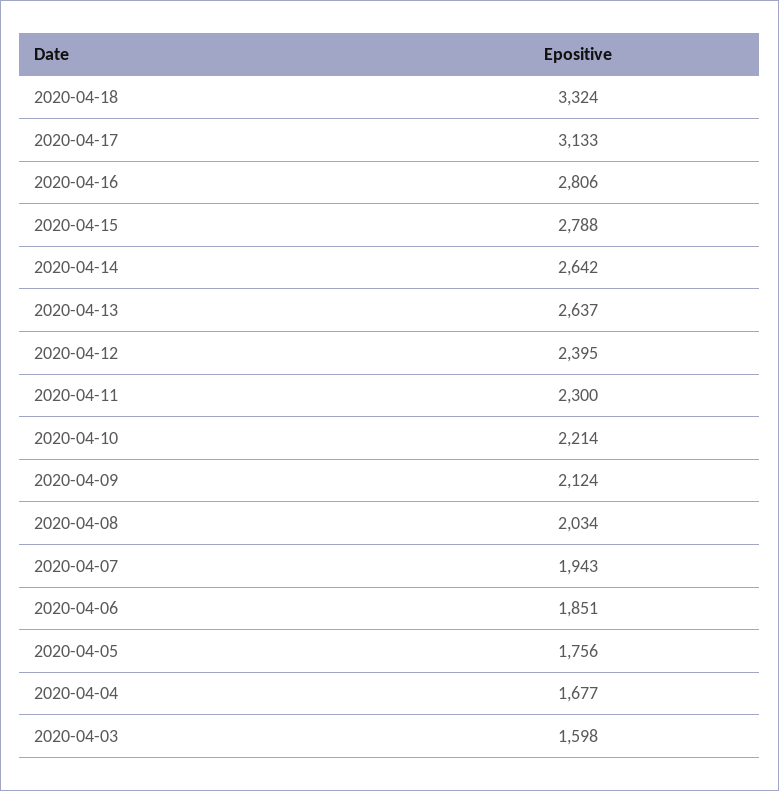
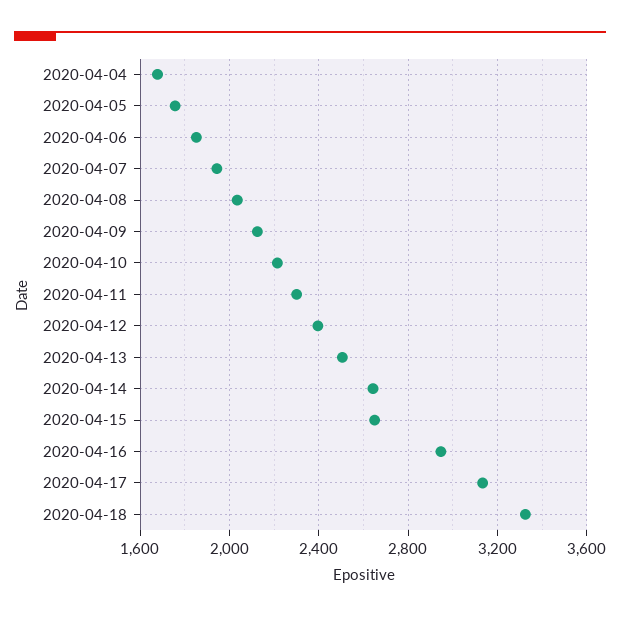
  {
    "2020-04-18": 3324,
    "2020-04-17": 3133,
-   "2020-04-16": 2806,
+   "2020-04-16": 2950,
-   "2020-04-15": 2788,
+   "2020-04-15": 2650,
    "2020-04-14": 2642,
-   "2020-04-13": 2637,
+   "2020-04-13": 2500,
    "2020-04-12": 2395,
    "2020-04-11": 2300,
    "2020-04-10": 2214,
    "2020-04-09": 2124,
    "2020-04-08": 2034,
    "2020-04-07": 1943,
    "2020-04-06": 1851,
    "2020-04-05": 1756,
-   "2020-04-04": 1677,
+   "2020-04-04": 1677
-   "2020-04-03": 1598
  }

